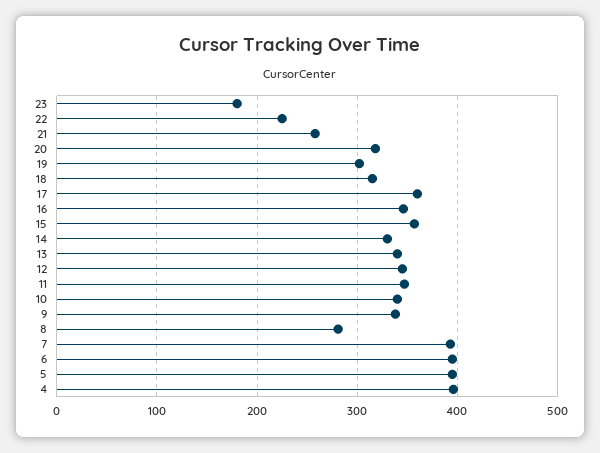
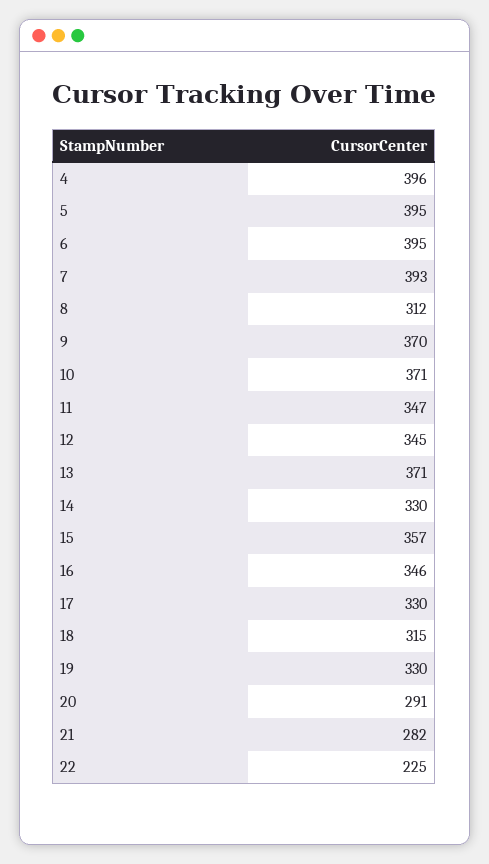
  {
-   "23": 180,
    "22": 225,
-   "21": 260,
+   "21": 282,
-   "20": 320,
+   "20": 291,
-   "19": 300,
+   "19": 330,
    "18": 315,
-   "17": 360,
+   "17": 330,
    "16": 346,
    "15": 357,
    "14": 330,
-   "13": 340,
+   "13": 371,
    "12": 345,
    "11": 347,
-   "10": 340,
+   "10": 371,
-   "9": 340,
+   "9": 370,
-   "8": 280,
+   "8": 312,
    "7": 393,
    "6": 395,
    "5": 395,
    "4": 396
  }

